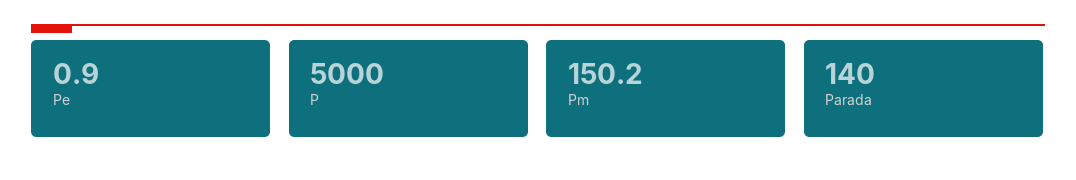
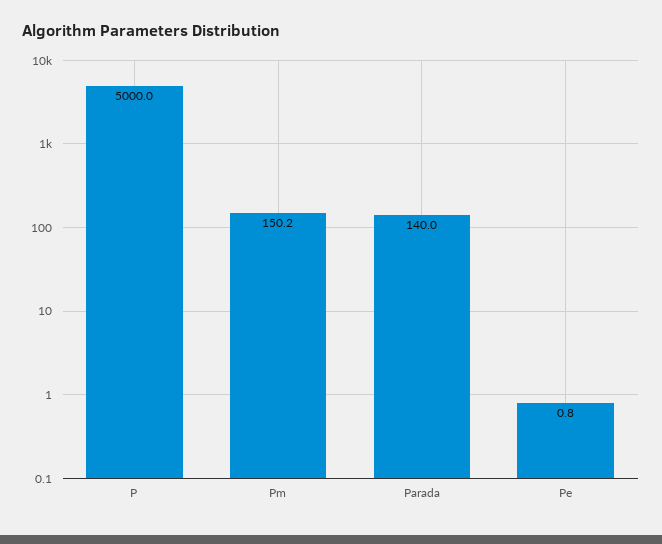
  {
-   "Pe": 0.9,
+   "Pe": 0.8,
    "P": 5000,
    "Pm": 150.2,
    "Parada": 140
  }

